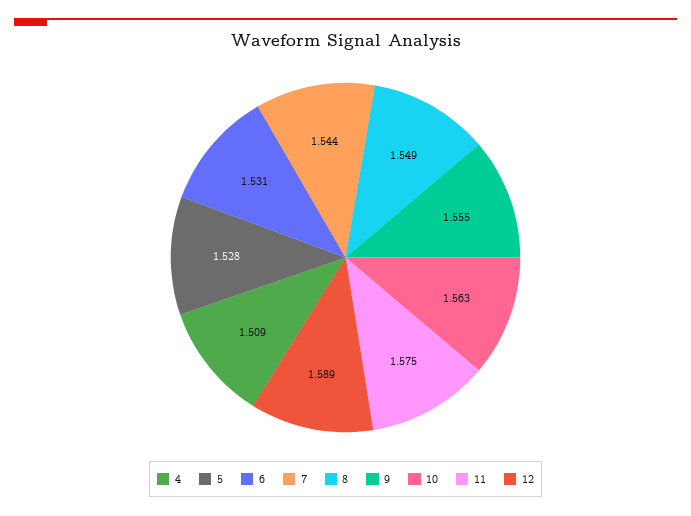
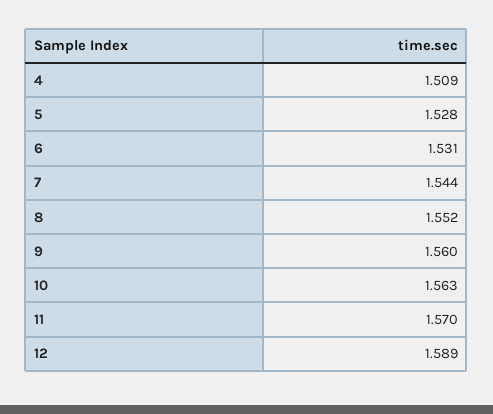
  {
    "4": 1.509,
    "5": 1.528,
    "6": 1.531,
    "7": 1.544,
-   "8": 1.549,
+   "8": 1.552,
-   "9": 1.555,
+   "9": 1.56,
    "10": 1.563,
-   "11": 1.575,
+   "11": 1.57,
    "12": 1.589
  }

